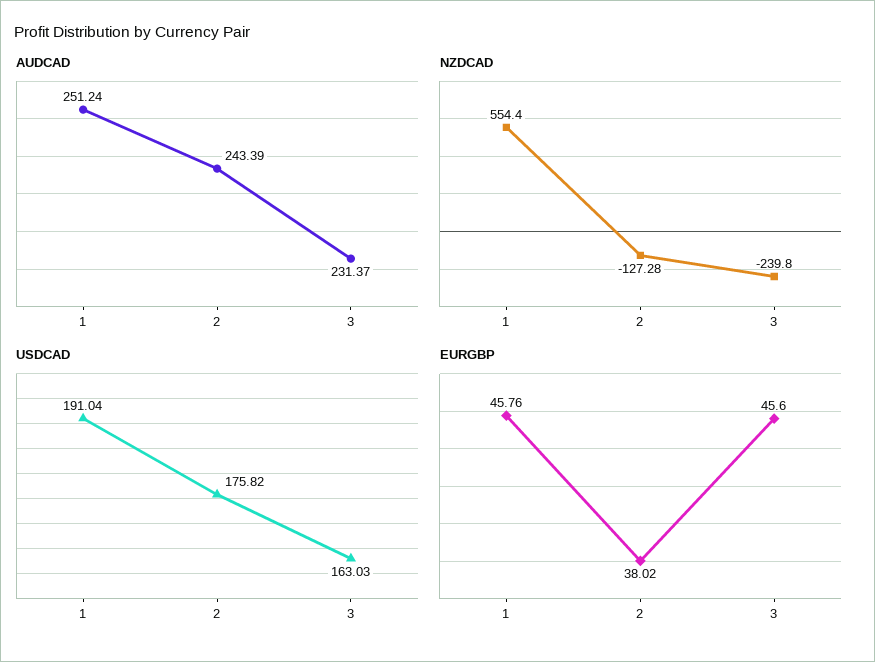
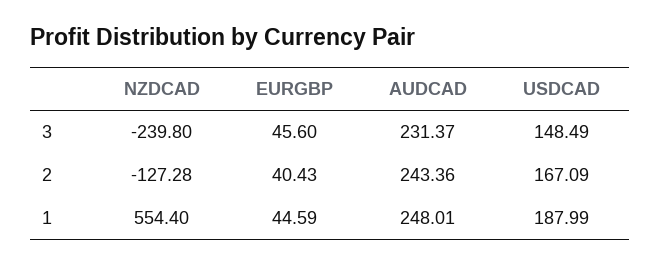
  {
    "AUDCAD": {
-     "1": 251.24,
+     "1": 248.01,
-     "2": 243.39,
+     "2": 243.36,
      "3": 231.37
    },
    "NZDCAD": {
      "1": 554.4,
      "2": -127.28,
      "3": -239.8
    },
    "USDCAD": {
-     "1": 191.04,
+     "1": 187.99,
-     "2": 175.82,
+     "2": 167.09,
-     "3": 163.03
+     "3": 148.49
    },
    "EURGBP": {
-     "1": 45.76,
+     "1": 44.59,
-     "2": 38.02,
+     "2": 40.43,
      "3": 45.6
    }
  }

